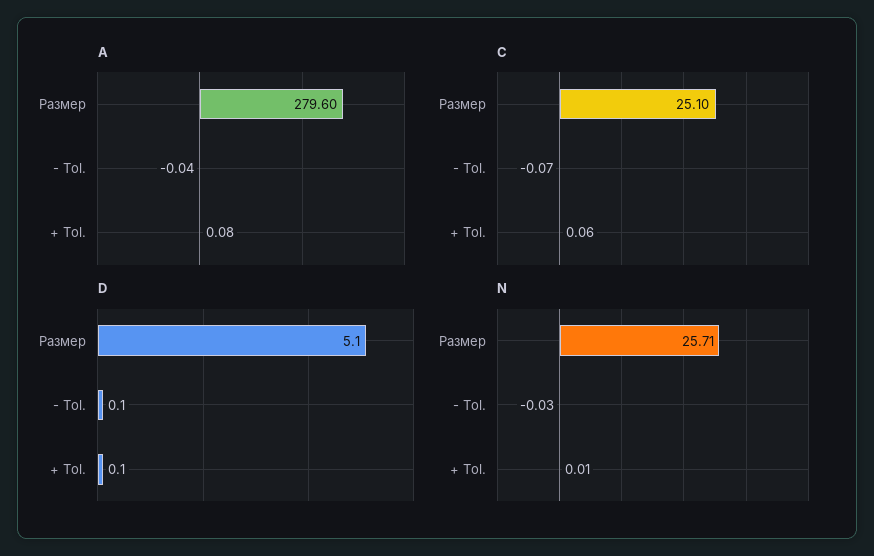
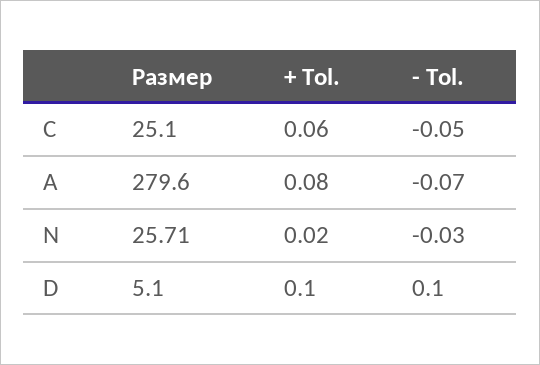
  {
    "A": {
      "Размер": 279.6,
-     "- Tol.": -0.04,
+     "- Tol.": -0.07,
      "+ Tol.": 0.08
    },
    "C": {
      "Размер": 25.1,
-     "- Tol.": -0.07,
+     "- Tol.": -0.05,
      "+ Tol.": 0.06
    },
    "D": {
      "Размер": 5.1,
      "- Tol.": 0.1,
      "+ Tol.": 0.1
    },
    "N": {
      "Размер": 25.71,
      "- Tol.": -0.03,
-     "+ Tol.": 0.01
+     "+ Tol.": 0.02
    }
  }

